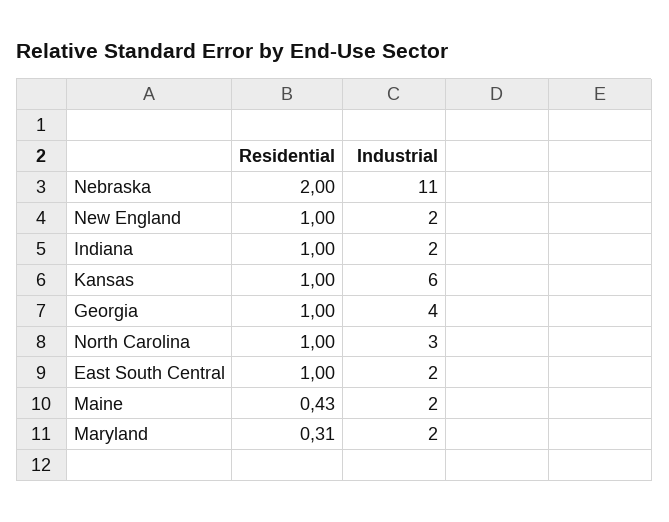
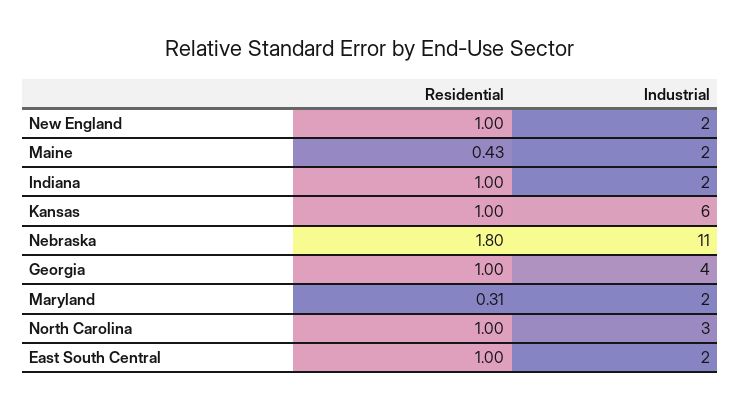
  {
    "Residential": {
-     "Nebraska": 2,
+     "Nebraska": 1.8,
      "New England": 1,
      "Indiana": 1,
      "Kansas": 1,
      "Georgia": 1,
      "North Carolina": 1,
      "East South Central": 1,
      "Maine": 0.43,
      "Maryland": 0.31
    },
    "Industrial": {
      "Nebraska": 11,
      "New England": 2,
      "Indiana": 2,
      "Kansas": 6,
      "Georgia": 4,
      "North Carolina": 3,
      "East South Central": 2,
      "Maine": 2,
      "Maryland": 2
    }
  }

